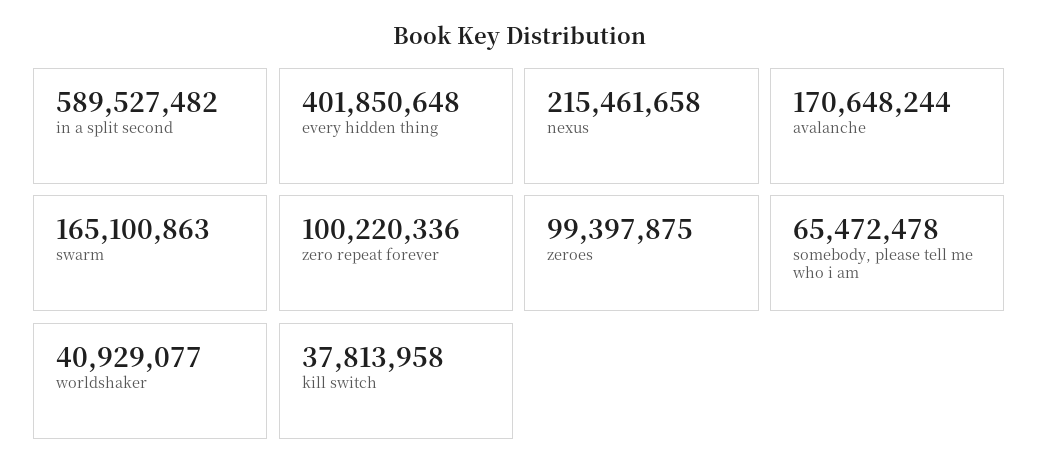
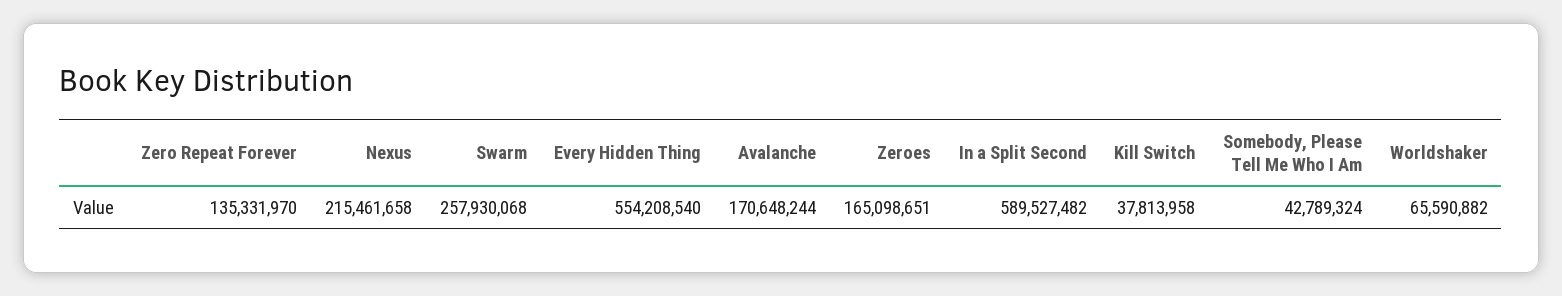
  {
    "in a split second": 589527482,
-   "every hidden thing": 401850648,
+   "every hidden thing": 554208540,
    "nexus": 215461658,
    "avalanche": 170648244,
-   "swarm": 165100863,
+   "swarm": 257930068,
-   "zero repeat forever": 100220336,
+   "zero repeat forever": 135331970,
-   "zeroes": 99397875,
+   "zeroes": 165098651,
-   "somebody, please tell me who i am": 65472478,
+   "somebody, please tell me who i am": 42789324,
-   "worldshaker": 40929077,
+   "worldshaker": 65590882,
    "kill switch": 37813958
  }

